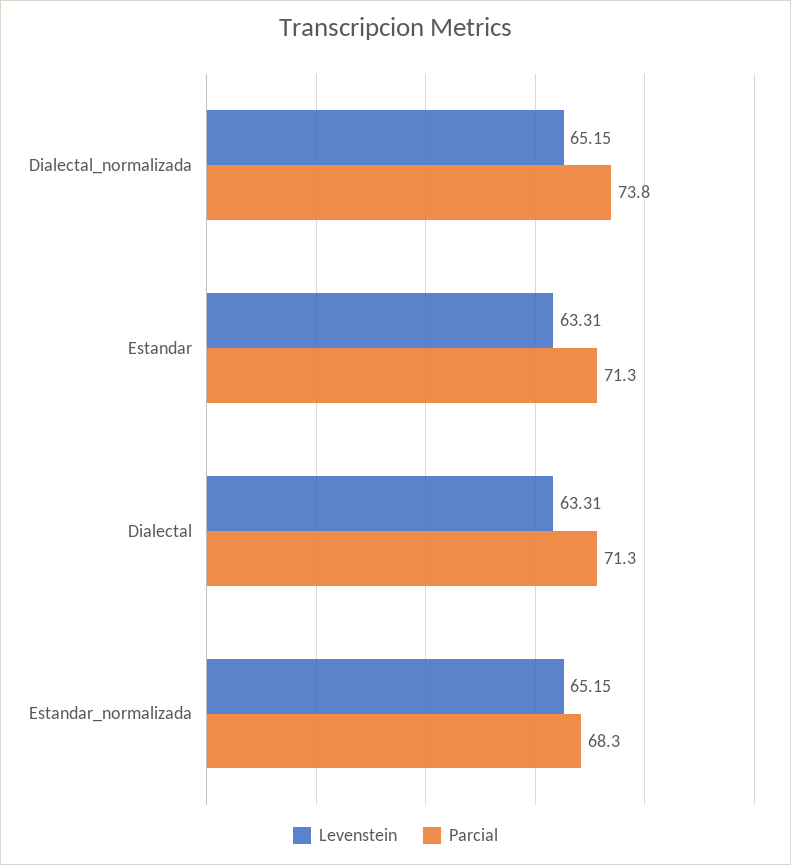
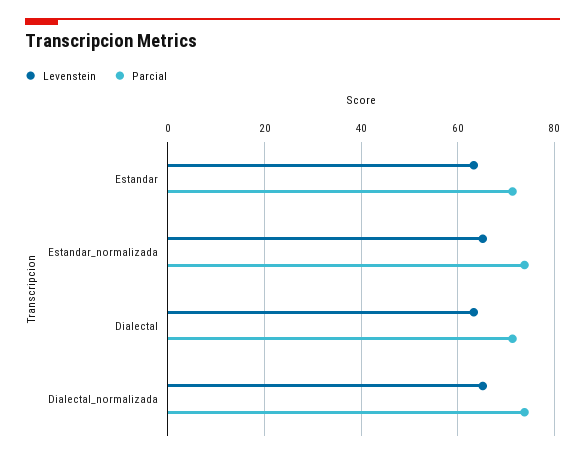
  {
    "Levenstein": {
      "Dialectal_normalizada": 65.15,
      "Estandar": 63.31,
      "Dialectal": 63.31,
      "Estandar_normalizada": 65.15
    },
    "Parcial": {
      "Dialectal_normalizada": 73.8,
      "Estandar": 71.3,
      "Dialectal": 71.3,
-     "Estandar_normalizada": 68.3
+     "Estandar_normalizada": 74
    }
  }

